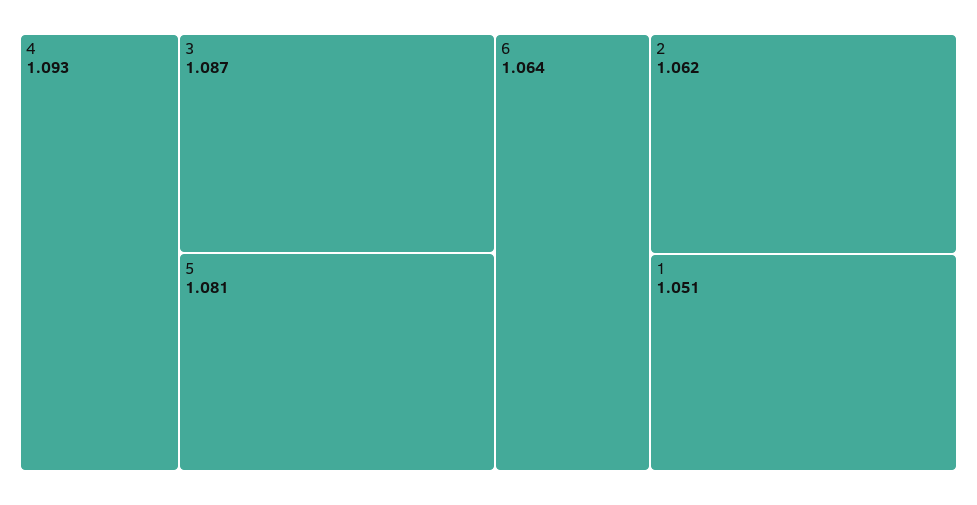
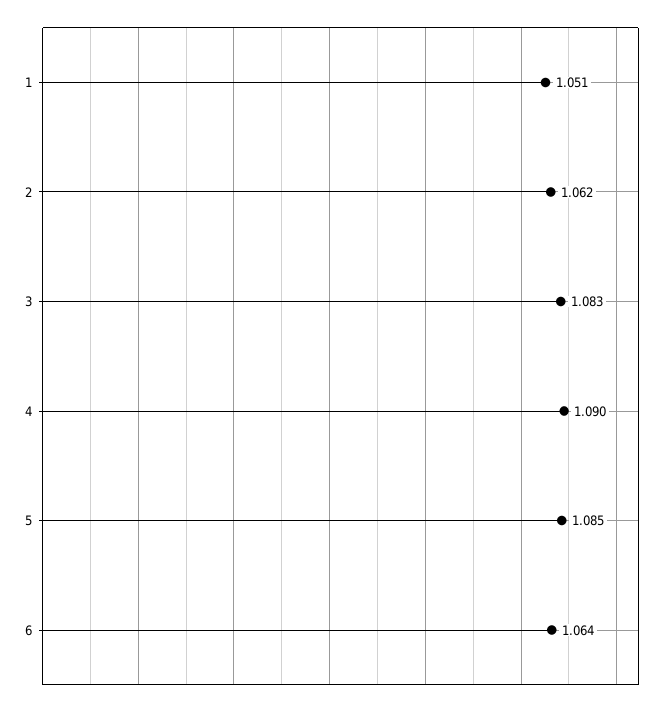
  {
-   "4": 1.093,
+   "4": 1.09,
-   "3": 1.087,
+   "3": 1.083,
-   "5": 1.081,
+   "5": 1.085,
    "6": 1.064,
    "2": 1.062,
    "1": 1.051
  }

